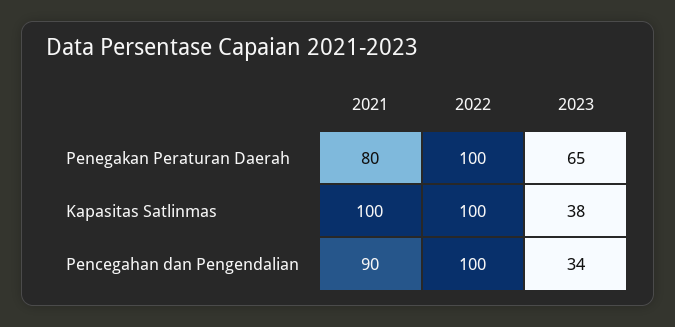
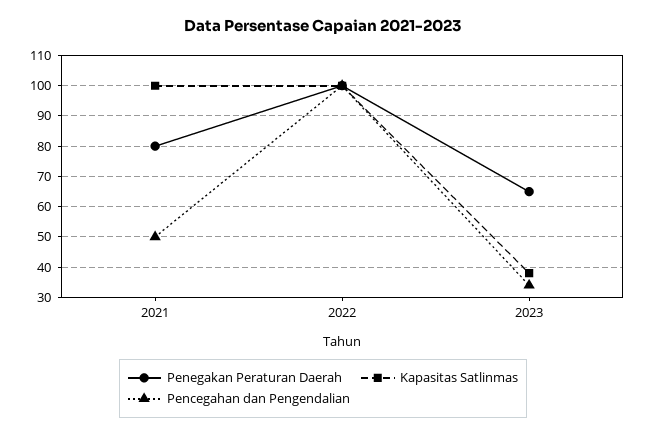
  {
    "Penegakan Peraturan Daerah": {
      "2021": 80,
      "2022": 100,
      "2023": 65
    },
    "Kapasitas Satlinmas": {
      "2021": 100,
      "2022": 100,
      "2023": 38
    },
    "Pencegahan dan Pengendalian": {
-     "2021": 90,
+     "2021": 50,
      "2022": 100,
      "2023": 34
    }
  }

